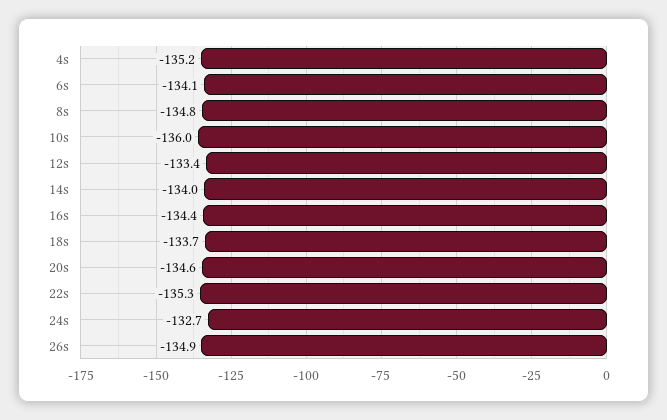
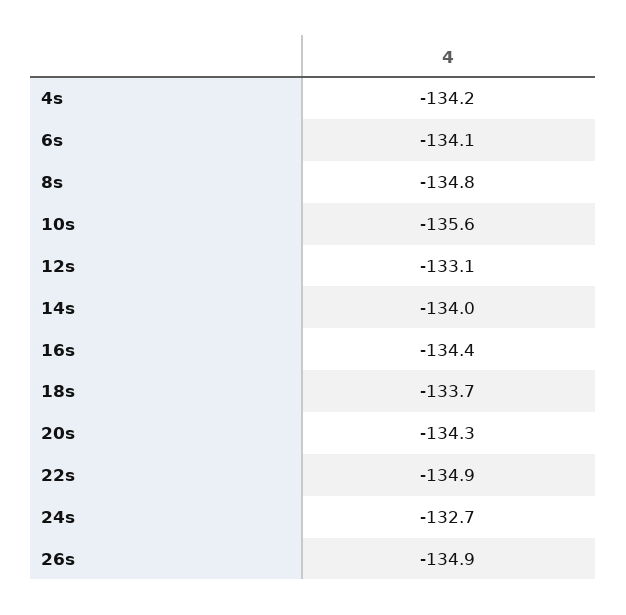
  {
-   "4s": -135.2,
+   "4s": -134.2,
    "6s": -134.1,
    "8s": -134.8,
-   "10s": -136,
+   "10s": -135.6,
-   "12s": -133.4,
+   "12s": -133.1,
    "14s": -134,
    "16s": -134.4,
    "18s": -133.7,
-   "20s": -134.6,
+   "20s": -134.3,
-   "22s": -135.3,
+   "22s": -134.9,
    "24s": -132.7,
    "26s": -134.9
  }

